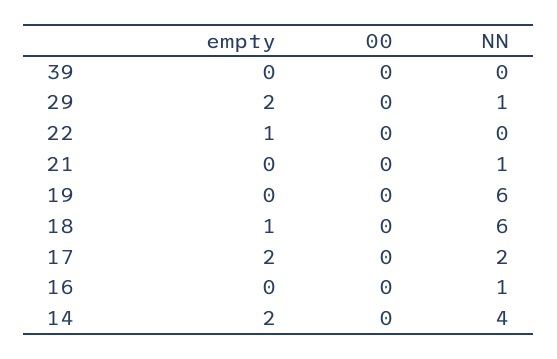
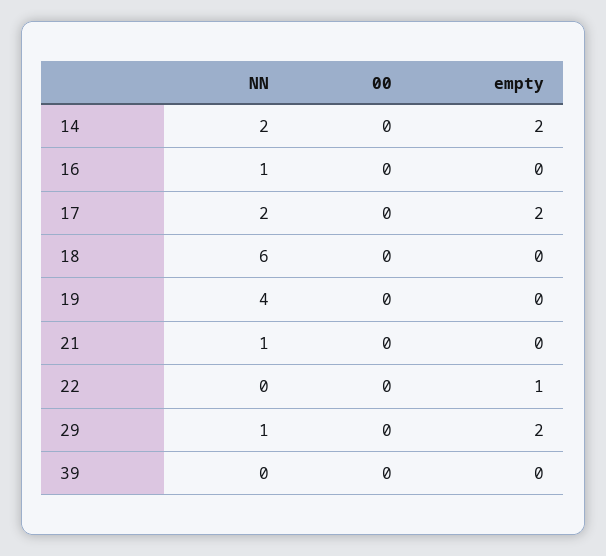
  {
    "empty": {
      "39": 0,
      "29": 2,
      "22": 1,
      "21": 0,
      "19": 0,
-     "18": 1,
+     "18": 0,
      "17": 2,
      "16": 0,
      "14": 2
    },
    "00": {
      "39": 0,
      "29": 0,
      "22": 0,
      "21": 0,
      "19": 0,
      "18": 0,
      "17": 0,
      "16": 0,
      "14": 0
    },
    "NN": {
      "39": 0,
      "29": 1,
      "22": 0,
      "21": 1,
-     "19": 6,
+     "19": 4,
      "18": 6,
      "17": 2,
      "16": 1,
-     "14": 4
+     "14": 2
    }
  }

